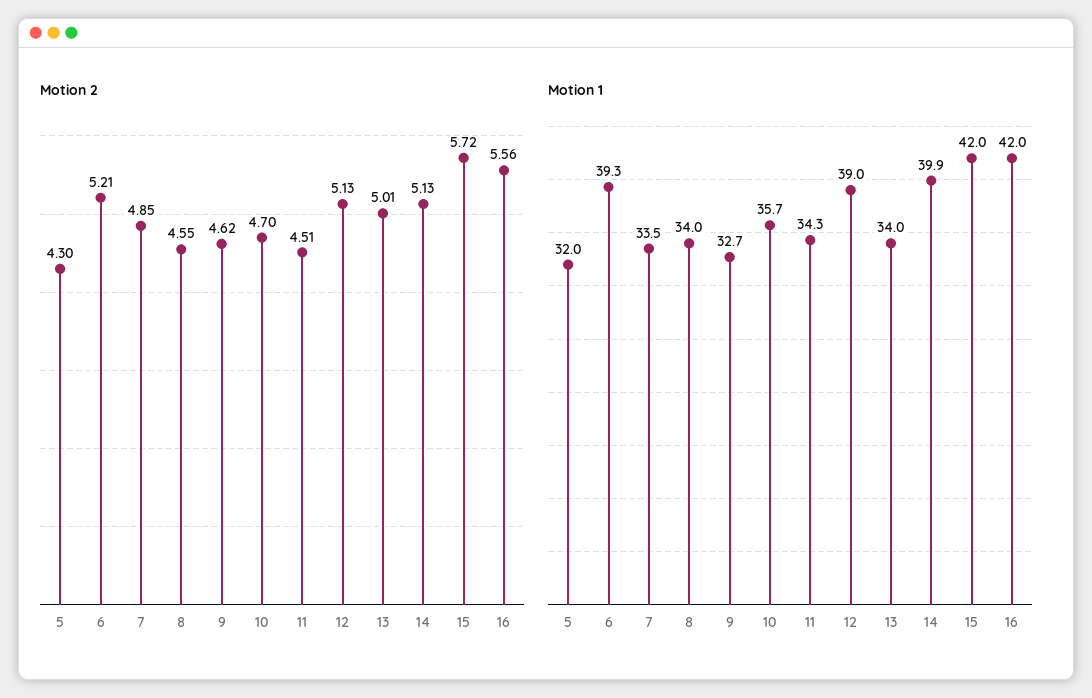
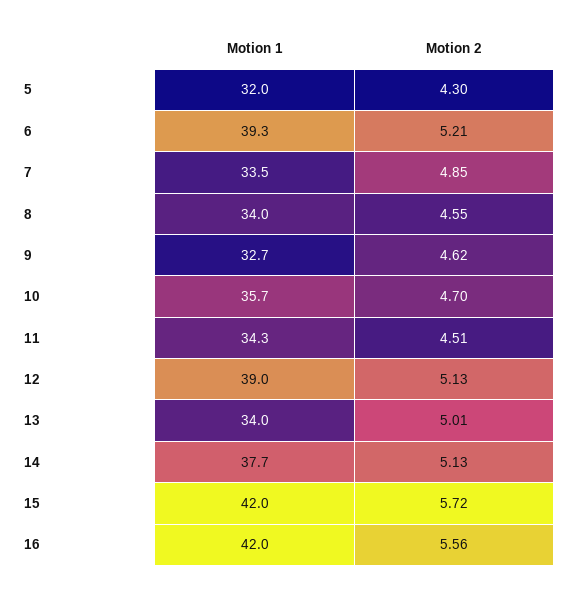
  {
    "Motion 2": {
      "5": 4.3,
      "6": 5.21,
      "7": 4.85,
      "8": 4.55,
      "9": 4.62,
      "10": 4.7,
      "11": 4.51,
      "12": 5.13,
      "13": 5.01,
      "14": 5.13,
      "15": 5.72,
      "16": 5.56
    },
    "Motion 1": {
      "5": 32,
      "6": 39.3,
      "7": 33.5,
      "8": 34,
      "9": 32.7,
      "10": 35.7,
      "11": 34.3,
      "12": 39,
      "13": 34,
-     "14": 39.9,
+     "14": 37.7,
      "15": 42,
      "16": 42
    }
  }

